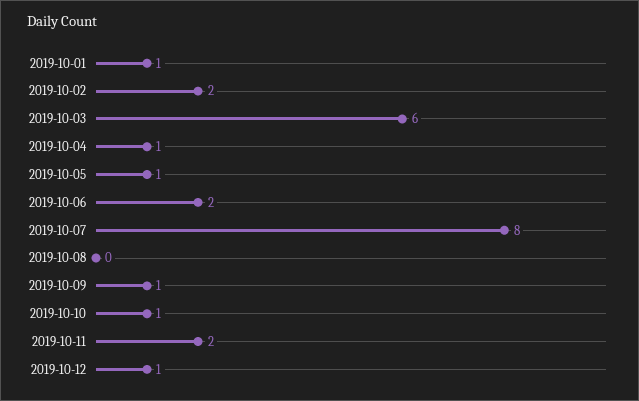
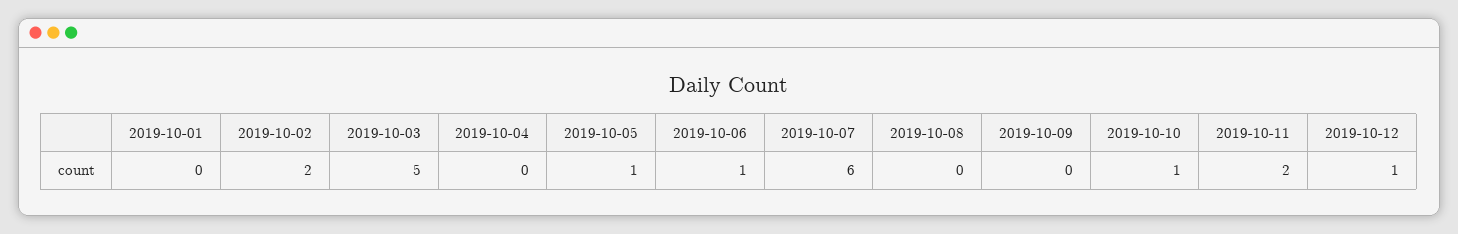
  {
-   "2019-10-01": 1,
+   "2019-10-01": 0,
    "2019-10-02": 2,
-   "2019-10-03": 6,
+   "2019-10-03": 5,
-   "2019-10-04": 1,
+   "2019-10-04": 0,
    "2019-10-05": 1,
-   "2019-10-06": 2,
+   "2019-10-06": 1,
-   "2019-10-07": 8,
+   "2019-10-07": 6,
    "2019-10-08": 0,
-   "2019-10-09": 1,
+   "2019-10-09": 0,
    "2019-10-10": 1,
    "2019-10-11": 2,
    "2019-10-12": 1
  }

